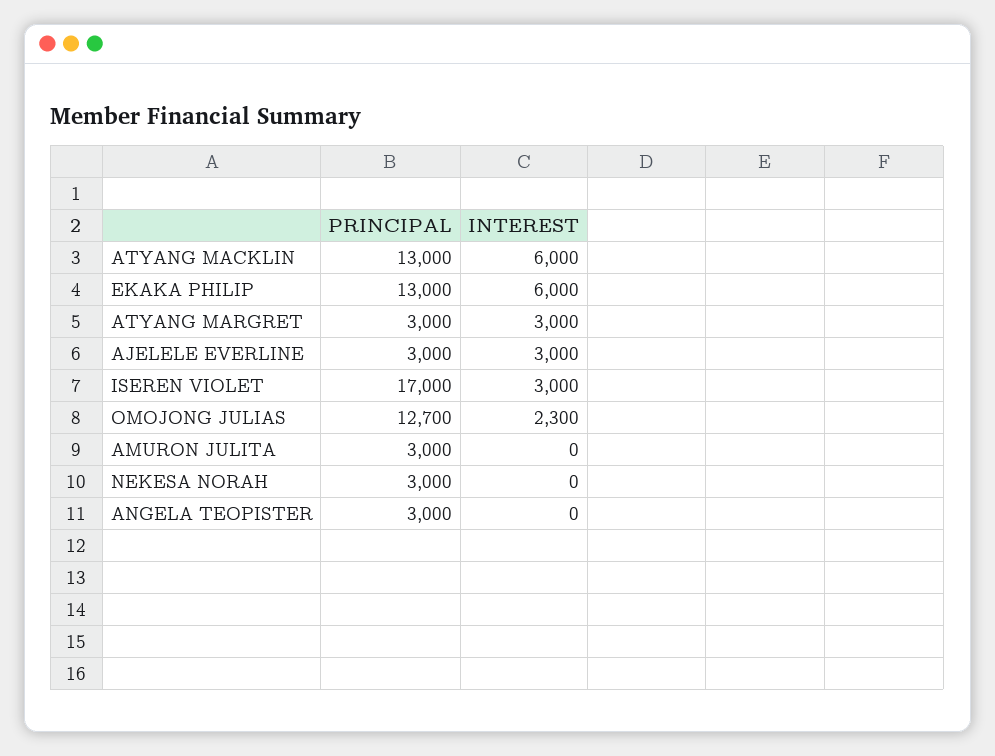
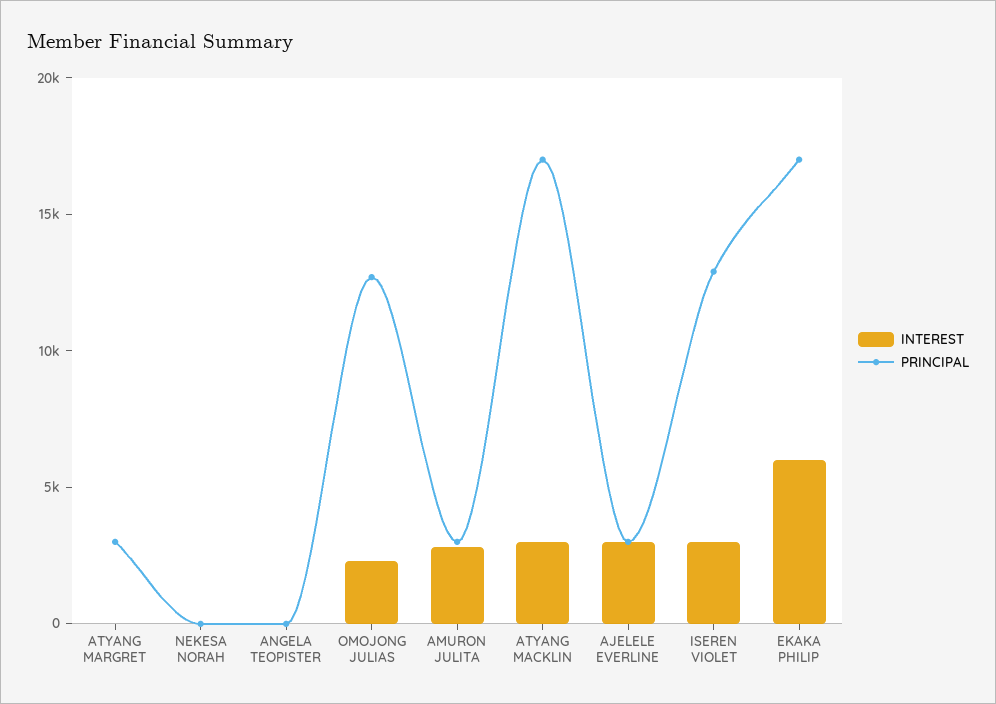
  {
    "PRINCIPAL": {
-     "ATYANG MACKLIN": 13000,
+     "ATYANG MACKLIN": 17000,
-     "EKAKA PHILIP": 13000,
+     "EKAKA PHILIP": 17000,
      "ATYANG MARGRET": 3000,
      "AJELELE EVERLINE": 3000,
-     "ISEREN VIOLET": 17000,
+     "ISEREN VIOLET": 13000,
      "OMOJONG JULIAS": 12700,
      "AMURON JULITA": 3000,
-     "NEKESA NORAH": 3000,
+     "NEKESA NORAH": 0,
-     "ANGELA TEOPISTER": 3000
+     "ANGELA TEOPISTER": 0
    },
    "INTEREST": {
-     "ATYANG MACKLIN": 6000,
+     "ATYANG MACKLIN": 3000,
      "EKAKA PHILIP": 6000,
-     "ATYANG MARGRET": 3000,
+     "ATYANG MARGRET": 0,
      "AJELELE EVERLINE": 3000,
      "ISEREN VIOLET": 3000,
      "OMOJONG JULIAS": 2300,
-     "AMURON JULITA": 0,
+     "AMURON JULITA": 3000,
      "NEKESA NORAH": 0,
      "ANGELA TEOPISTER": 0
    }
  }

